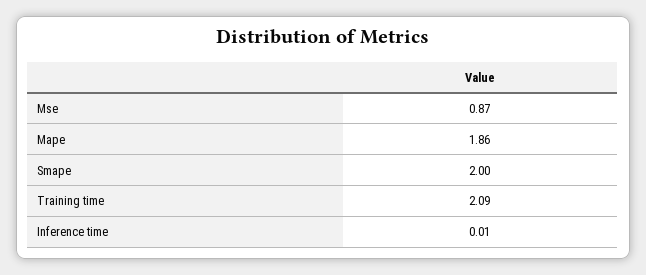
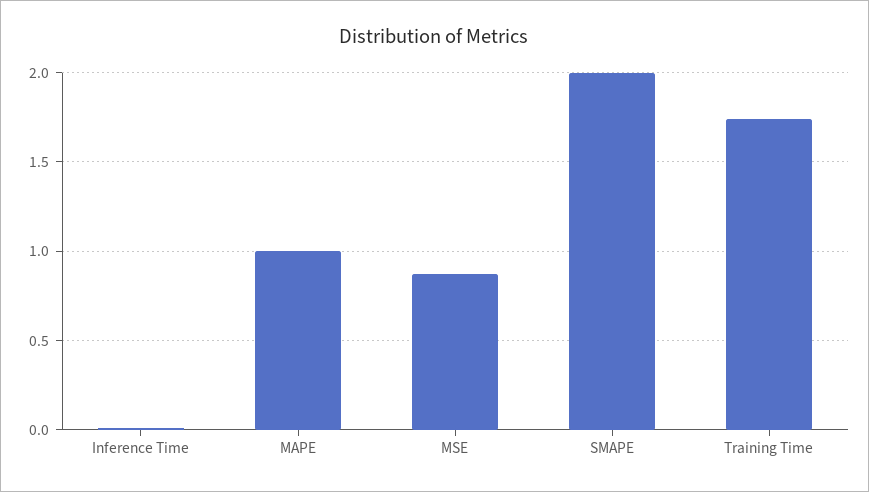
  {
    "Mse": 0.87,
-   "Mape": 1.86,
+   "Mape": 1,
    "Smape": 2,
-   "Training time": 2.09,
+   "Training time": 1.75,
    "Inference time": 0.01
  }

